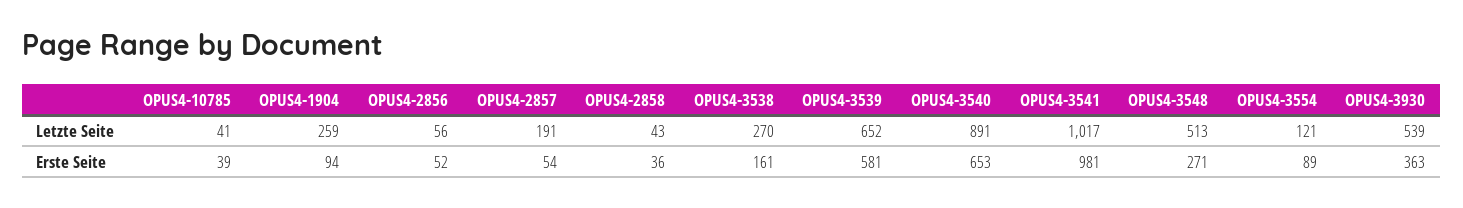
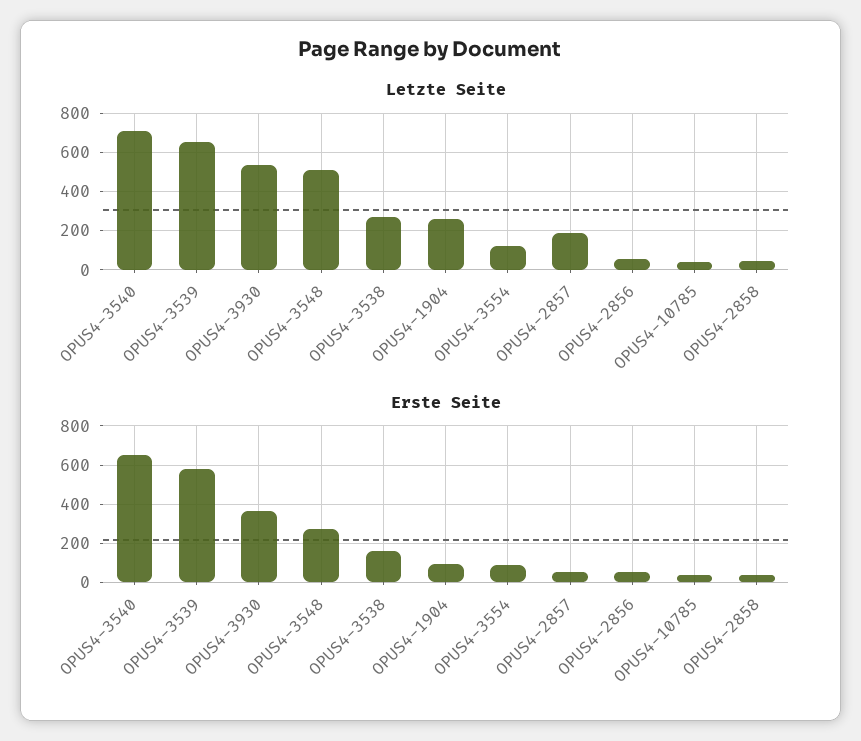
  {
    "Letzte Seite": {
      "OPUS4-10785": 41,
      "OPUS4-1904": 259,
      "OPUS4-2856": 56,
      "OPUS4-2857": 191,
      "OPUS4-2858": 43,
      "OPUS4-3538": 270,
      "OPUS4-3539": 652,
-     "OPUS4-3540": 891,
+     "OPUS4-3540": 700,
-     "OPUS4-3541": 1017,
      "OPUS4-3548": 513,
      "OPUS4-3554": 121,
      "OPUS4-3930": 539
    },
    "Erste Seite": {
      "OPUS4-10785": 39,
      "OPUS4-1904": 94,
      "OPUS4-2856": 52,
      "OPUS4-2857": 54,
      "OPUS4-2858": 36,
      "OPUS4-3538": 161,
      "OPUS4-3539": 581,
      "OPUS4-3540": 653,
-     "OPUS4-3541": 981,
      "OPUS4-3548": 271,
      "OPUS4-3554": 89,
      "OPUS4-3930": 363
    }
  }

